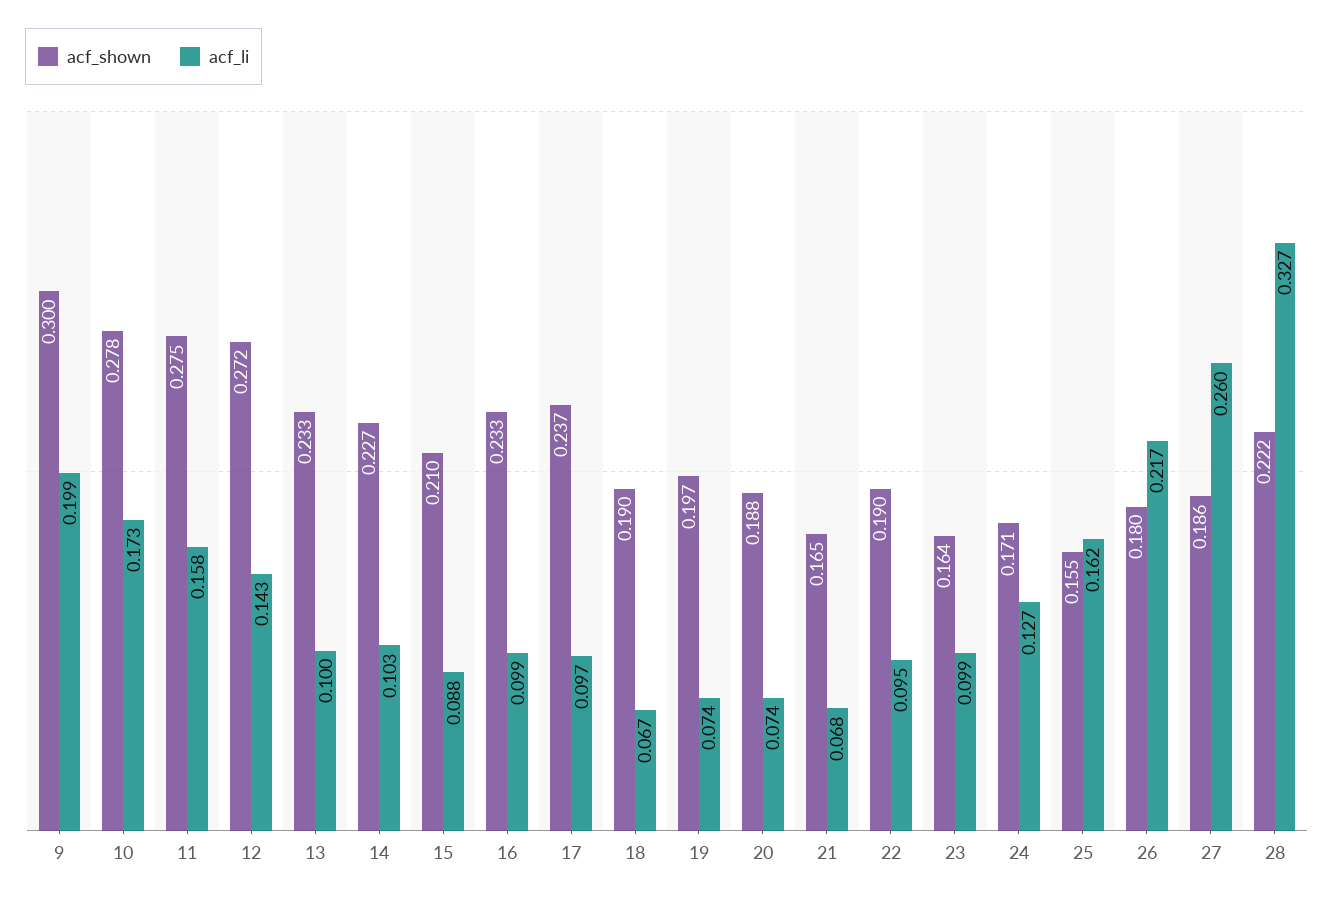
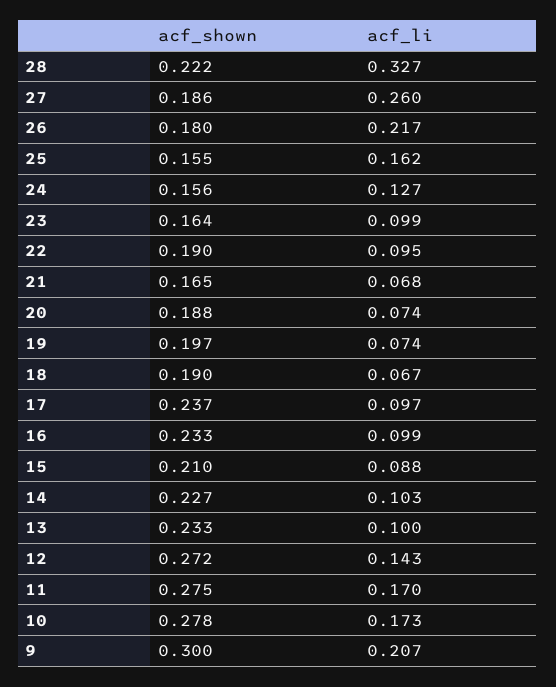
  {
    "acf_shown": {
      "9": 0.3,
      "10": 0.278,
      "11": 0.275,
      "12": 0.272,
      "13": 0.233,
      "14": 0.227,
      "15": 0.21,
      "16": 0.233,
      "17": 0.237,
      "18": 0.19,
      "19": 0.197,
      "20": 0.188,
      "21": 0.165,
      "22": 0.19,
      "23": 0.164,
-     "24": 0.171,
+     "24": 0.156,
      "25": 0.155,
      "26": 0.18,
      "27": 0.186,
      "28": 0.222
    },
    "acf_li": {
-     "9": 0.199,
+     "9": 0.207,
      "10": 0.173,
-     "11": 0.158,
+     "11": 0.17,
      "12": 0.143,
      "13": 0.1,
      "14": 0.103,
      "15": 0.088,
      "16": 0.099,
      "17": 0.097,
      "18": 0.067,
      "19": 0.074,
      "20": 0.074,
      "21": 0.068,
      "22": 0.095,
      "23": 0.099,
      "24": 0.127,
      "25": 0.162,
      "26": 0.217,
      "27": 0.26,
      "28": 0.327
    }
  }

